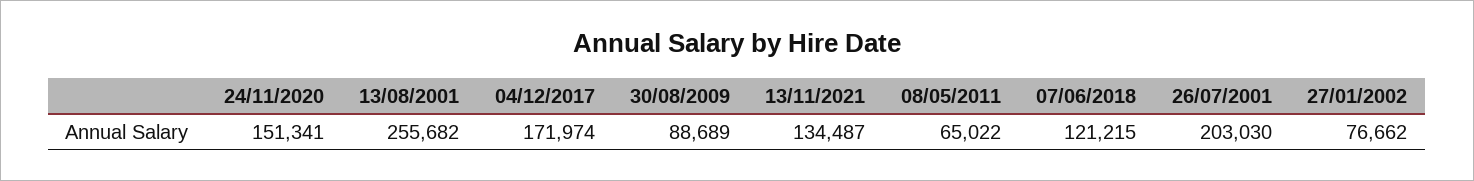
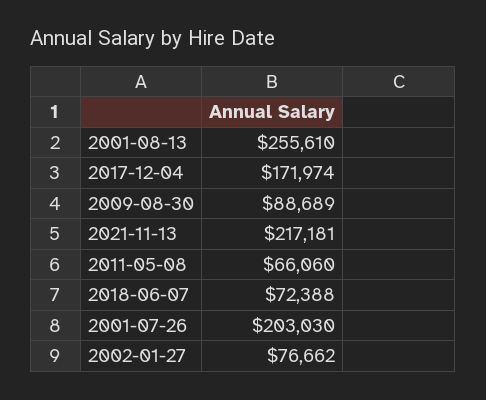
  {
-   "24/11/2020": 151341,
-   "13/08/2001": 255682,
+   "13/08/2001": 255610,
    "04/12/2017": 171974,
    "30/08/2009": 88689,
-   "13/11/2021": 134487,
+   "13/11/2021": 217181,
-   "08/05/2011": 65022,
+   "08/05/2011": 66060,
-   "07/06/2018": 121215,
+   "07/06/2018": 72388,
    "26/07/2001": 203030,
    "27/01/2002": 76662
  }

